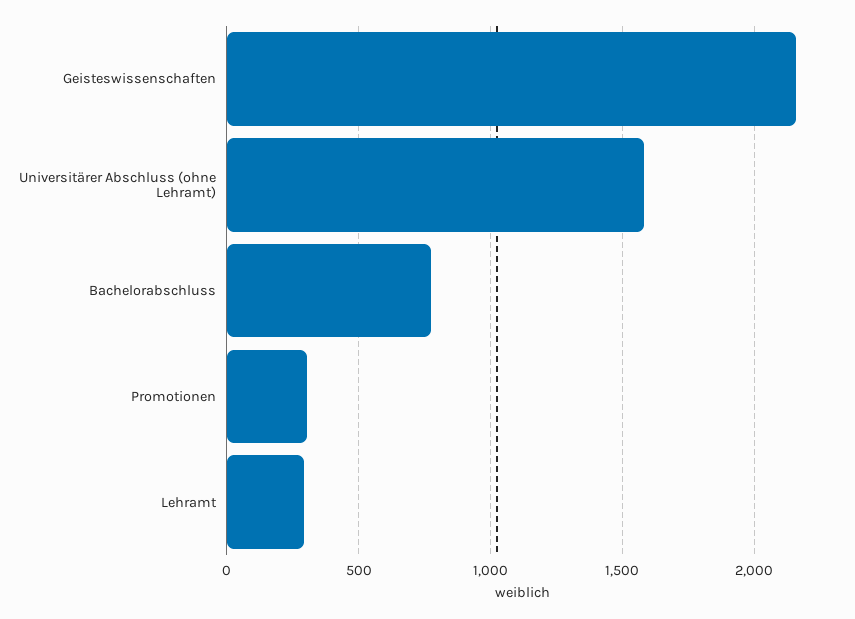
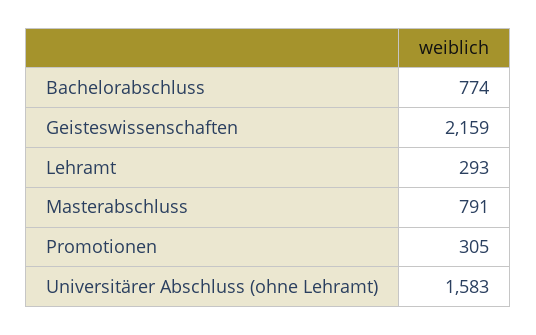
  {
    "Geisteswissenschaften": 2159,
    "Universitärer Abschluss (ohne Lehramt)": 1583,
    "Bachelorabschluss": 774,
    "Promotionen": 305,
-   "Lehramt": 293
+   "Lehramt": 293,
+   "Masterabschluss": 791
  }

